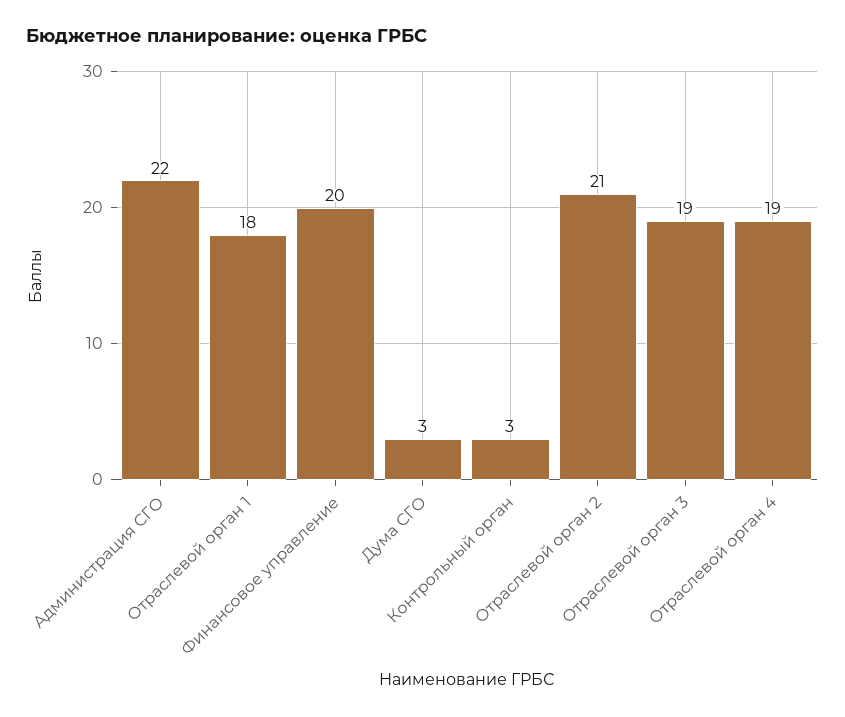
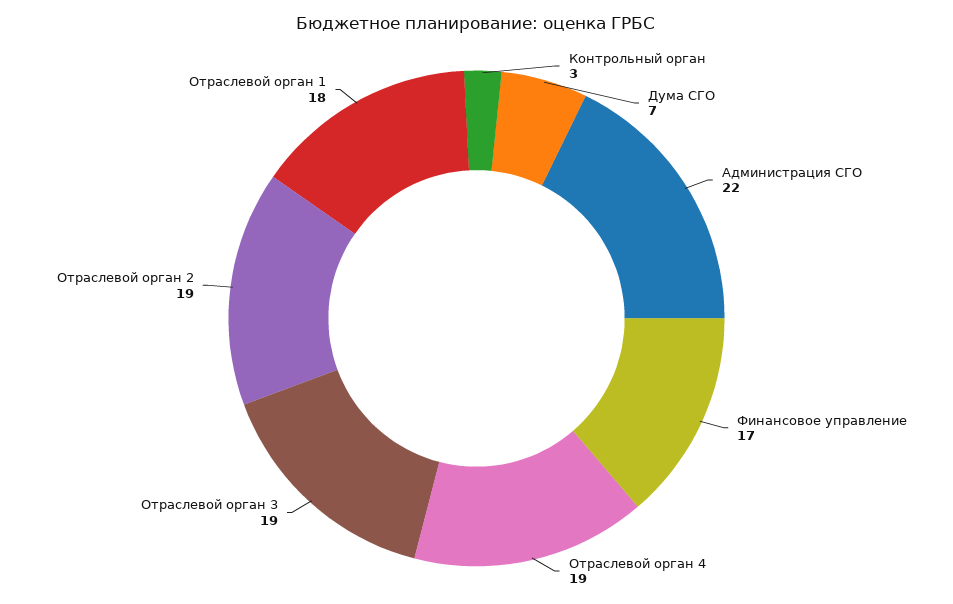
  {
    "Администрация СГО": 22,
    "Отраслевой орган 1": 18,
-   "Финансовое управление": 20,
+   "Финансовое управление": 17,
-   "Дума СГО": 3,
+   "Дума СГО": 7,
    "Контрольный орган": 3,
-   "Отраслевой орган 2": 21,
+   "Отраслевой орган 2": 19,
    "Отраслевой орган 3": 19,
    "Отраслевой орган 4": 19
  }

